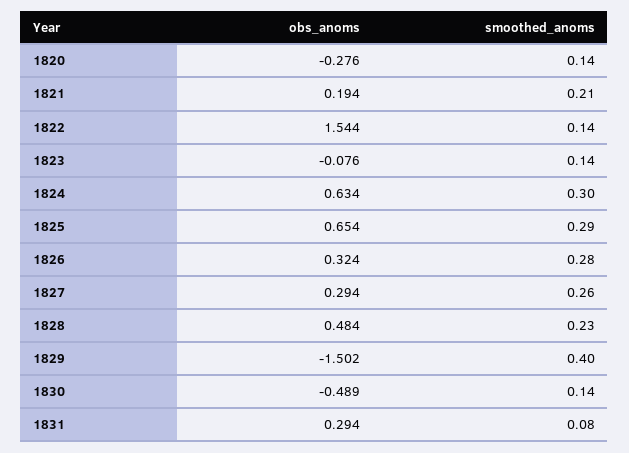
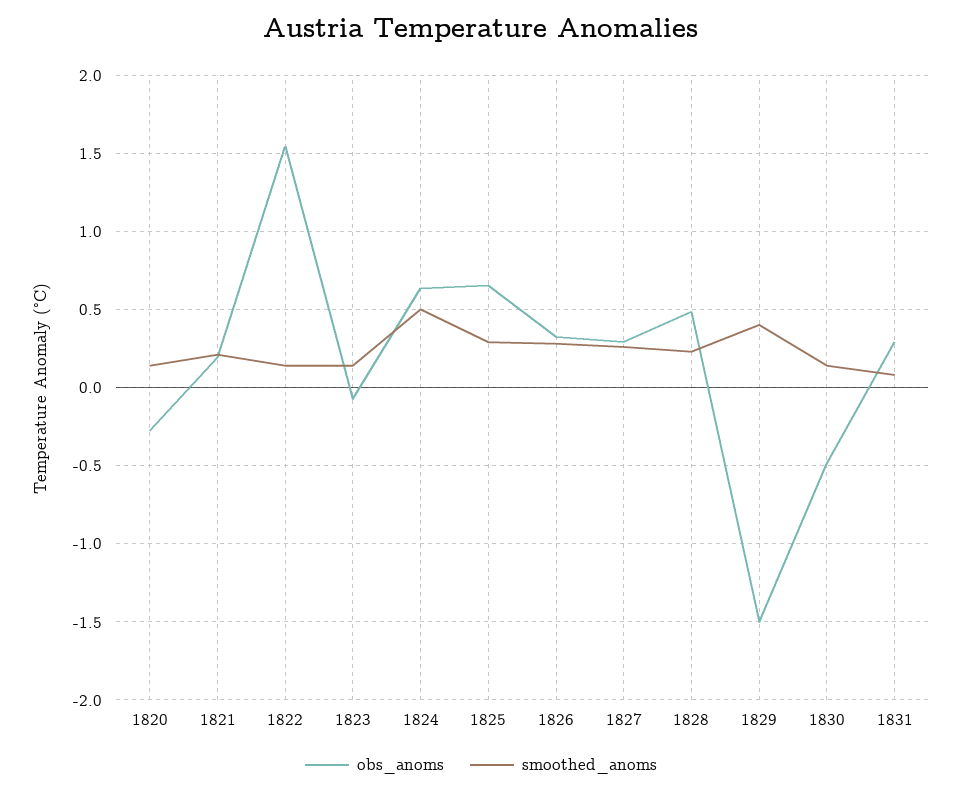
  {
    "obs_anoms": {
      "1820": -0.276,
      "1821": 0.194,
      "1822": 1.544,
      "1823": -0.076,
      "1824": 0.634,
      "1825": 0.654,
      "1826": 0.324,
      "1827": 0.294,
      "1828": 0.484,
      "1829": -1.502,
      "1830": -0.489,
      "1831": 0.294
    },
    "smoothed_anoms": {
      "1820": 0.14,
      "1821": 0.21,
      "1822": 0.14,
      "1823": 0.14,
-     "1824": 0.3,
+     "1824": 0.5,
      "1825": 0.29,
      "1826": 0.28,
      "1827": 0.26,
      "1828": 0.23,
      "1829": 0.4,
      "1830": 0.14,
      "1831": 0.08
    }
  }

